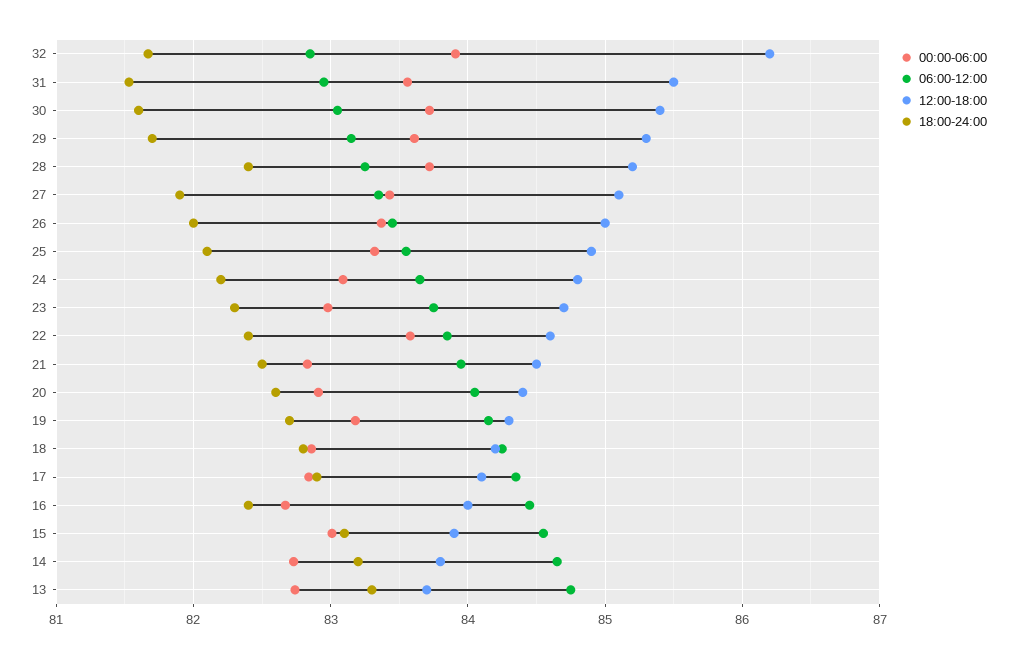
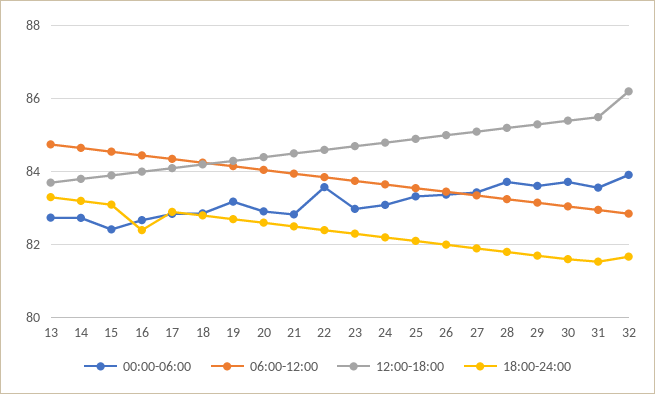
  {
    "00:00-06:00": {
      "32": 83.9,
      "31": 83.6,
      "30": 83.7,
      "29": 83.6,
      "28": 83.7,
      "27": 83.4,
      "26": 83.4,
      "25": 83.3,
      "24": 83.1,
      "23": 83,
      "22": 83.6,
      "21": 82.8,
      "20": 82.9,
      "19": 83.2,
      "18": 82.9,
      "17": 82.8,
      "16": 82.7,
-     "15": 83,
+     "15": 82.4,
      "14": 82.7,
      "13": 82.7
    },
    "06:00-12:00": {
      "32": 82.9,
      "31": 83,
      "30": 83.1,
      "29": 83.2,
      "28": 83.3,
      "27": 83.4,
      "26": 83.5,
      "25": 83.6,
      "24": 83.7,
      "23": 83.8,
      "22": 83.9,
      "21": 84,
      "20": 84.1,
      "19": 84.2,
      "18": 84.3,
      "17": 84.4,
      "16": 84.5,
      "15": 84.6,
      "14": 84.7,
      "13": 84.8
    },
    "12:00-18:00": {
      "32": 86.2,
      "31": 85.5,
      "30": 85.4,
      "29": 85.3,
      "28": 85.2,
      "27": 85.1,
      "26": 85,
      "25": 84.9,
      "24": 84.8,
      "23": 84.7,
      "22": 84.6,
      "21": 84.5,
      "20": 84.4,
      "19": 84.3,
      "18": 84.2,
      "17": 84.1,
      "16": 84,
      "15": 83.9,
      "14": 83.8,
      "13": 83.7
    },
    "18:00-24:00": {
      "32": 81.7,
      "31": 81.5,
      "30": 81.6,
      "29": 81.7,
-     "28": 82.4,
+     "28": 81.8,
      "27": 81.9,
      "26": 82,
      "25": 82.1,
      "24": 82.2,
      "23": 82.3,
      "22": 82.4,
      "21": 82.5,
      "20": 82.6,
      "19": 82.7,
      "18": 82.8,
      "17": 82.9,
      "16": 82.4,
      "15": 83.1,
      "14": 83.2,
      "13": 83.3
    }
  }

